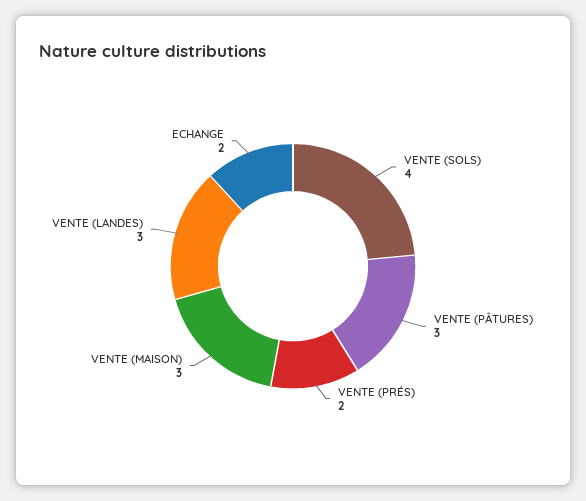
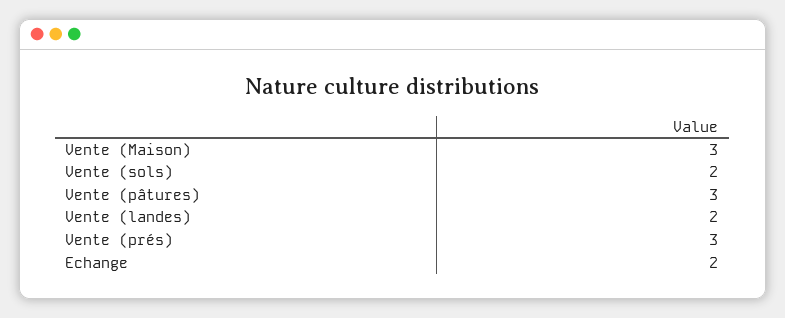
  {
-   "VENTE (SOLS)": 4,
+   "VENTE (SOLS)": 2,
    "VENTE (PÂTURES)": 3,
-   "VENTE (PRÉS)": 2,
+   "VENTE (PRÉS)": 3,
    "VENTE (MAISON)": 3,
-   "VENTE (LANDES)": 3,
+   "VENTE (LANDES)": 2,
    "ECHANGE": 2
  }

